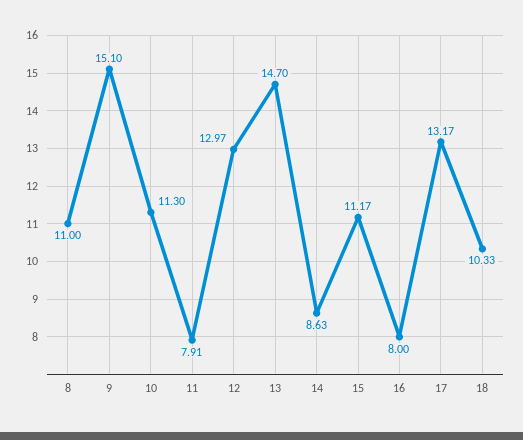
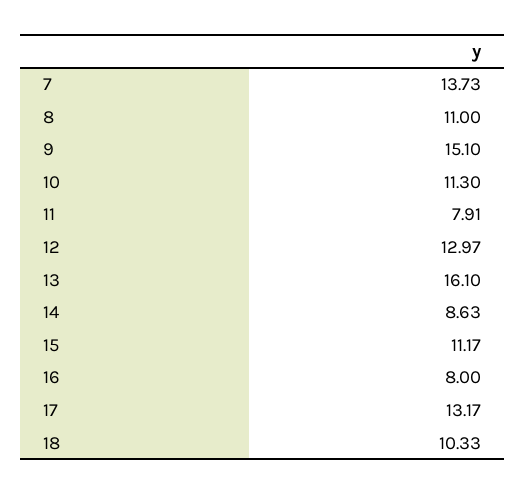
  {
    "8": 11,
    "9": 15.1,
    "10": 11.3,
    "11": 7.91,
    "12": 12.97,
-   "13": 14.7,
+   "13": 16.1,
    "14": 8.63,
    "15": 11.17,
    "16": 8,
    "17": 13.17,
-   "18": 10.33
+   "18": 10.33,
+   "7": 13.73
  }

